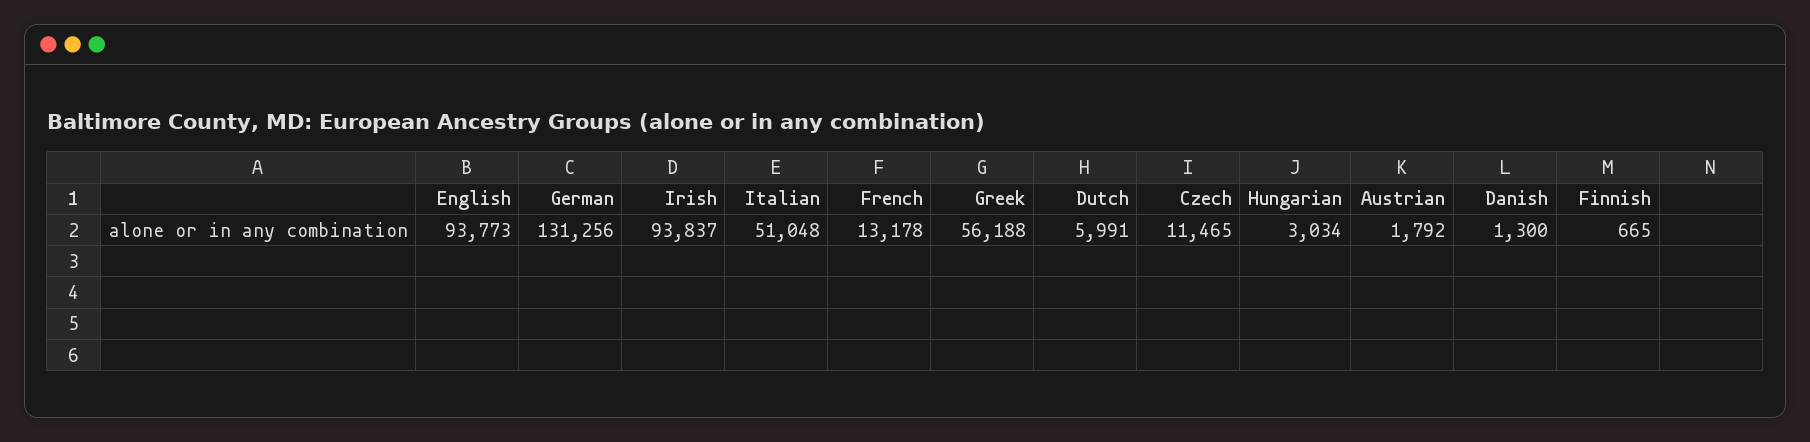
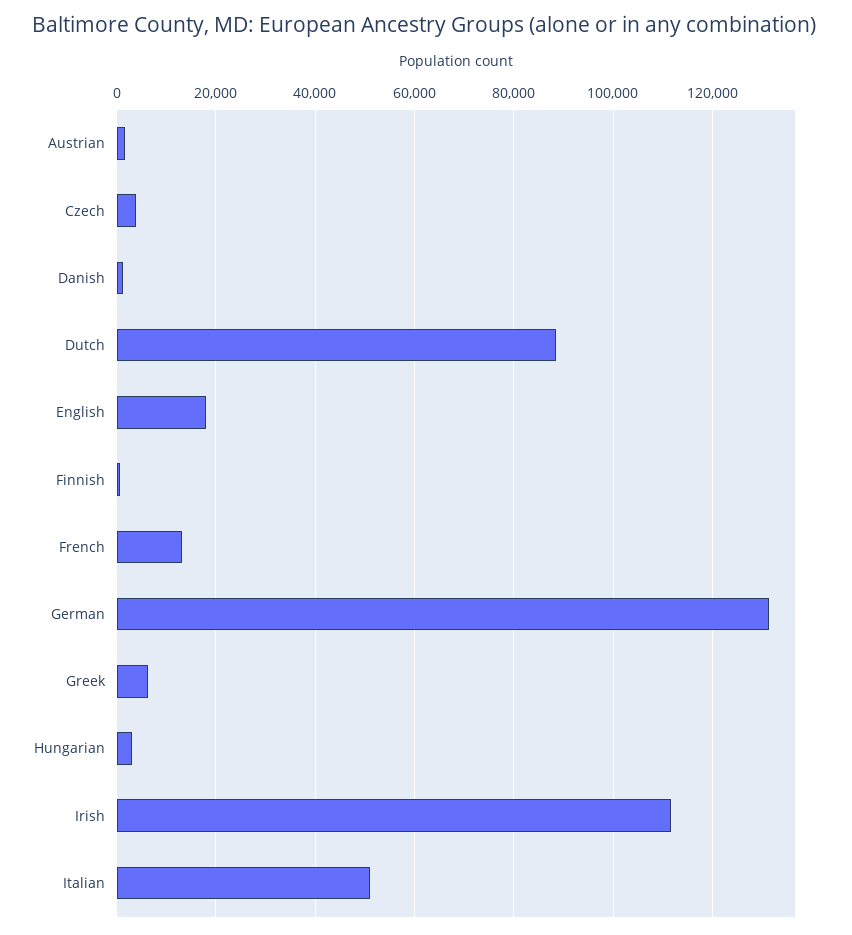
  {
-   "English": 93773,
+   "English": 18000,
    "German": 131256,
-   "Irish": 93837,
+   "Irish": 112000,
    "Italian": 51048,
    "French": 13178,
-   "Greek": 56188,
+   "Greek": 6000,
-   "Dutch": 5991,
+   "Dutch": 88000,
-   "Czech": 11465,
+   "Czech": 4000,
    "Hungarian": 3034,
    "Austrian": 1792,
    "Danish": 1300,
    "Finnish": 665
  }

